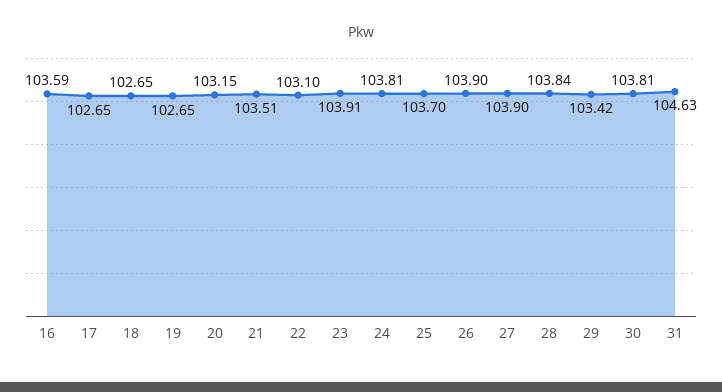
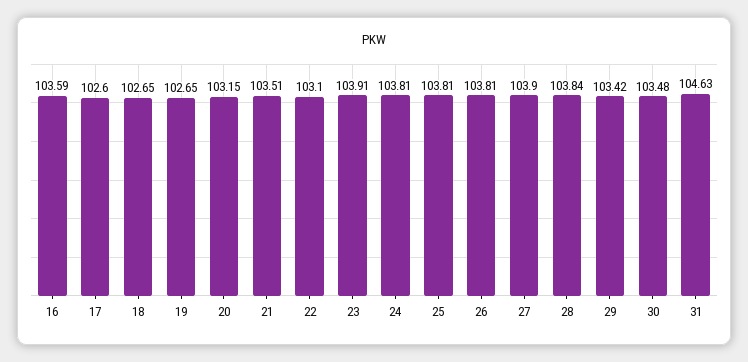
  {
    "16": 103.59,
-   "17": 102.65,
+   "17": 102.6,
    "18": 102.65,
    "19": 102.65,
    "20": 103.15,
    "21": 103.51,
    "22": 103.1,
    "23": 103.91,
    "24": 103.81,
-   "25": 103.7,
+   "25": 103.81,
-   "26": 103.9,
+   "26": 103.81,
    "27": 103.9,
    "28": 103.84,
    "29": 103.42,
-   "30": 103.81,
+   "30": 103.48,
    "31": 104.63
  }

